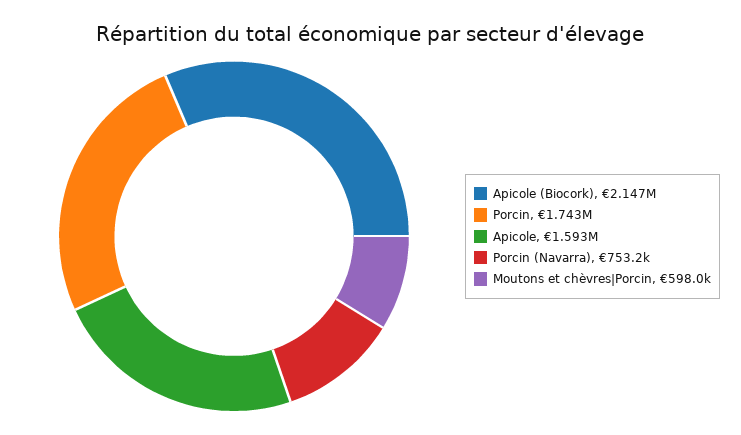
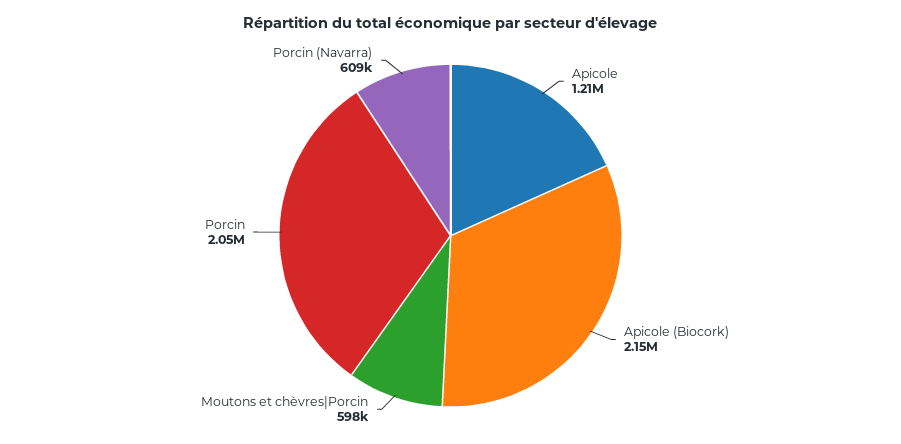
  {
    "Apicole (Biocork)": 2147000,
-   "Porcin": 1743000,
+   "Porcin": 2050000,
-   "Apicole": 1593000,
+   "Apicole": 1210000,
-   "Porcin (Navarra)": 753200,
+   "Porcin (Navarra)": 609000,
    "Moutons et chèvres|Porcin": 598000
  }

